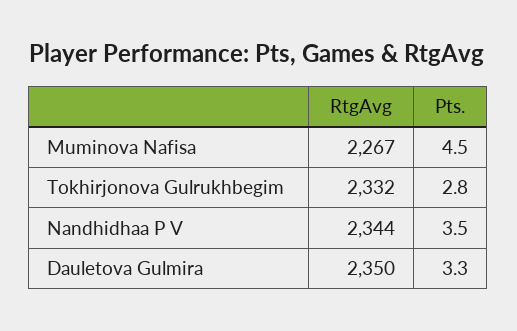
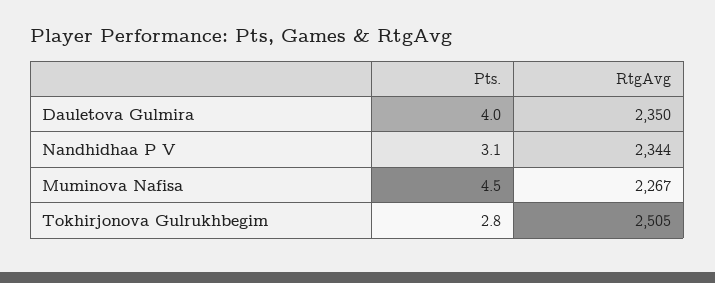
  {
    "RtgAvg": {
      "Muminova Nafisa": 2267,
-     "Tokhirjonova Gulrukhbegim": 2332,
+     "Tokhirjonova Gulrukhbegim": 2505,
      "Nandhidhaa P V": 2344,
      "Dauletova Gulmira": 2350
    },
    "Pts.": {
      "Muminova Nafisa": 4.5,
      "Tokhirjonova Gulrukhbegim": 2.8,
-     "Nandhidhaa P V": 3.5,
+     "Nandhidhaa P V": 3.1,
-     "Dauletova Gulmira": 3.3
+     "Dauletova Gulmira": 4
    }
  }

